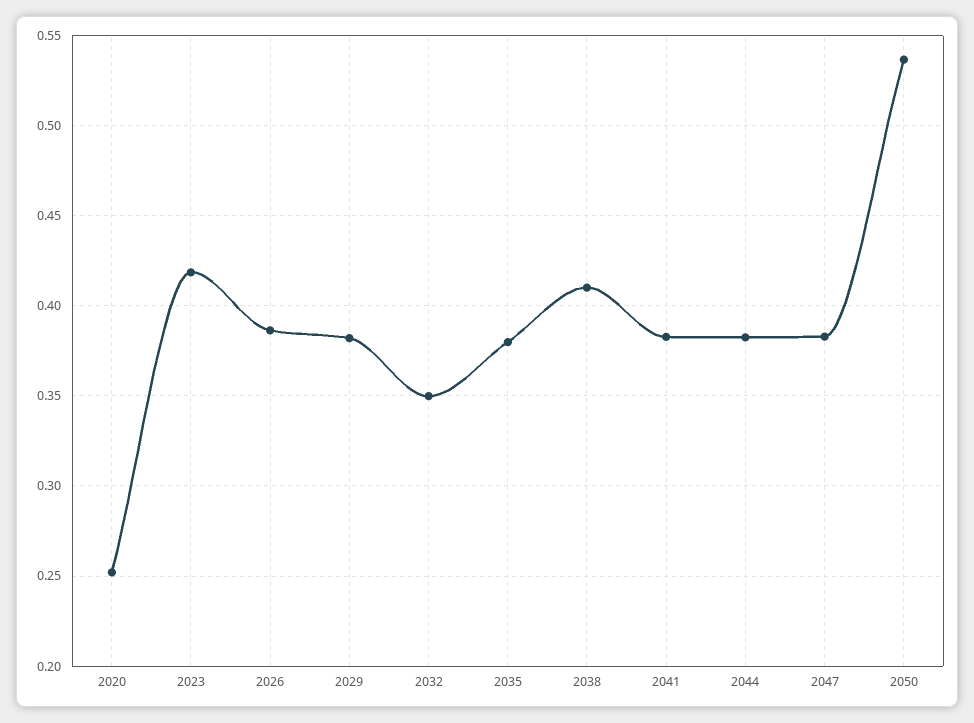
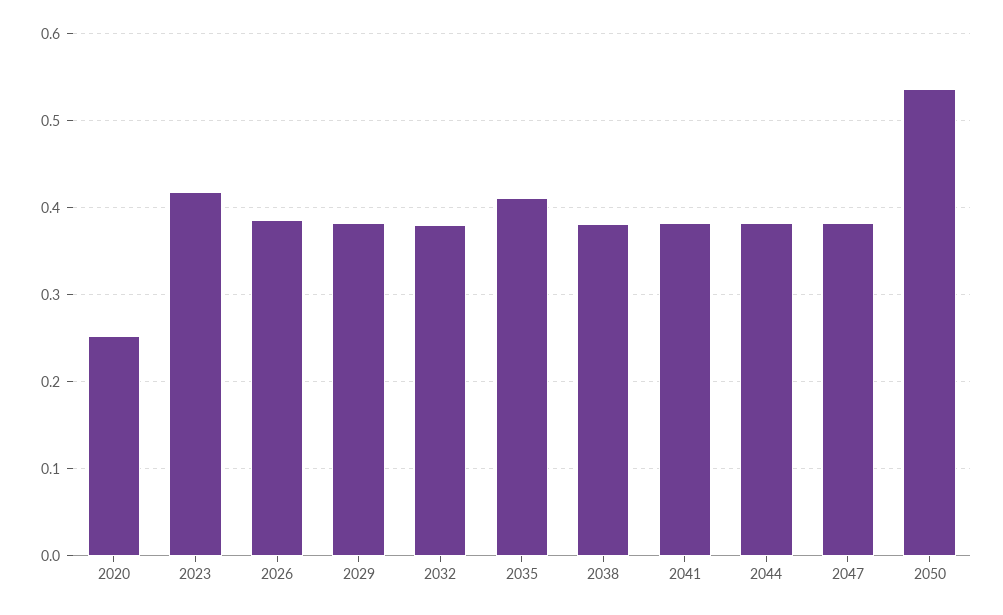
  {
    "2020": 0.25,
    "2023": 0.42,
    "2026": 0.385,
    "2029": 0.38,
-   "2032": 0.35,
+   "2032": 0.38,
-   "2035": 0.38,
+   "2035": 0.41,
-   "2038": 0.41,
+   "2038": 0.38,
    "2041": 0.385,
    "2044": 0.385,
    "2047": 0.385,
    "2050": 0.535
  }

